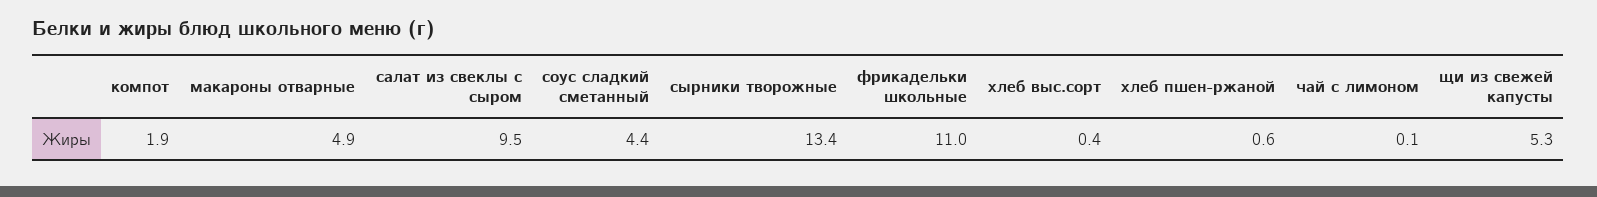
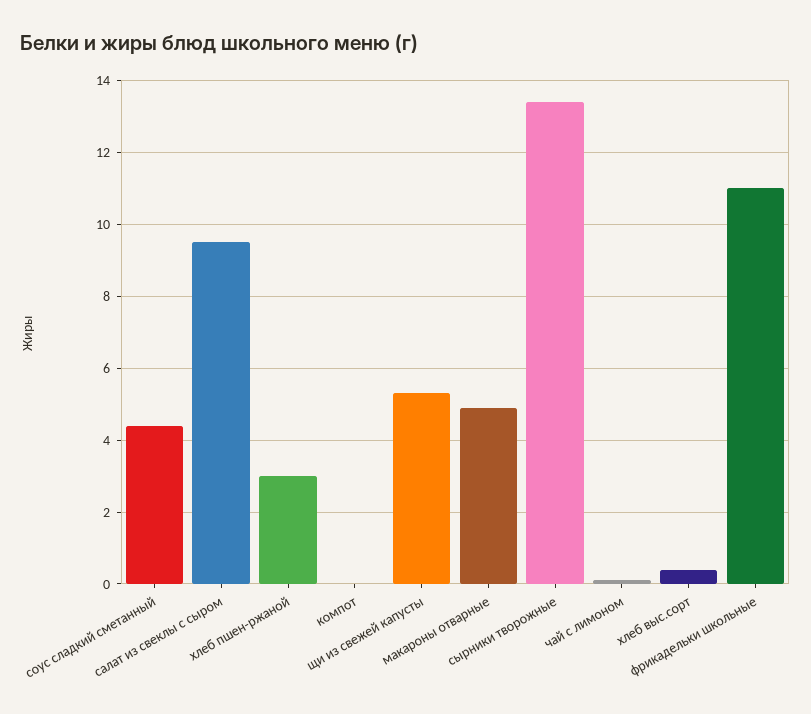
  {
-   "компот": 1.9,
+   "компот": 0,
    "макароны отварные": 4.9,
    "салат из свеклы с сыром": 9.5,
    "соус сладкий сметанный": 4.4,
    "сырники творожные": 13.4,
    "фрикадельки школьные": 11,
    "хлеб выс.сорт": 0.4,
-   "хлеб пшен-ржаной": 0.6,
+   "хлеб пшен-ржаной": 3,
    "чай с лимоном": 0.1,
    "щи из свежей капусты": 5.3
  }

